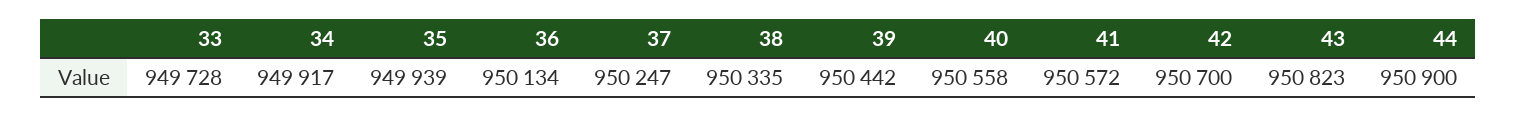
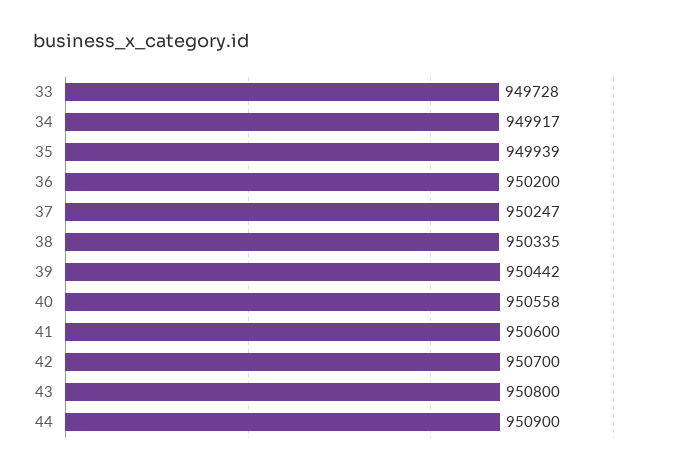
  {
    "33": 949728,
    "34": 949917,
    "35": 949939,
-   "36": 950134,
+   "36": 950200,
    "37": 950247,
    "38": 950335,
    "39": 950442,
    "40": 950558,
-   "41": 950572,
+   "41": 950600,
    "42": 950700,
-   "43": 950823,
+   "43": 950800,
    "44": 950900
  }

